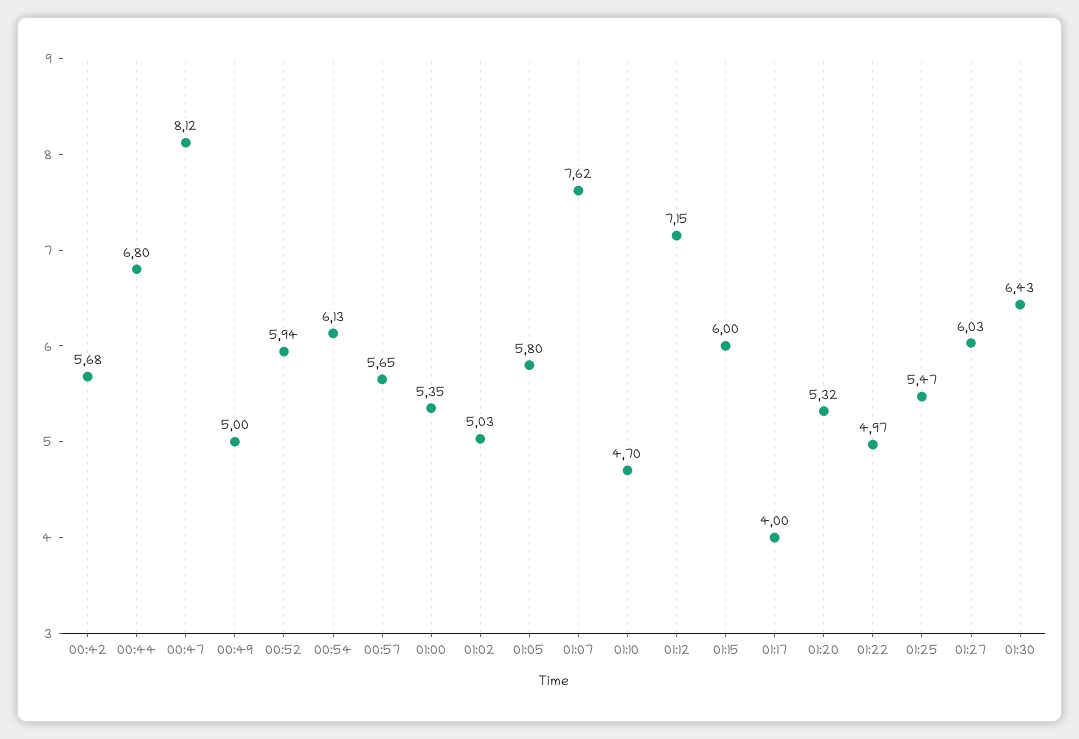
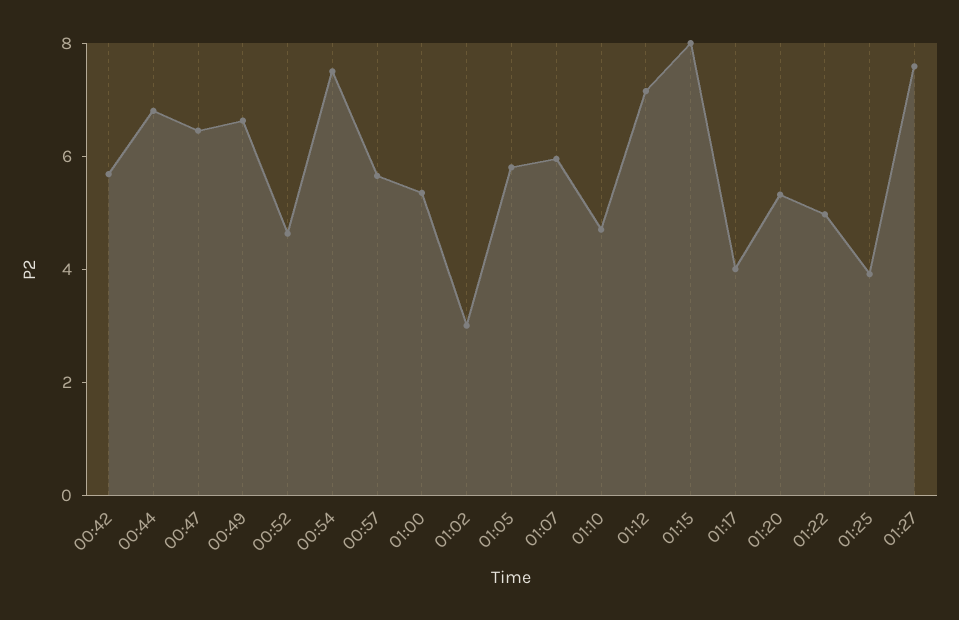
  {
    "00:42": 5.68,
    "00:44": 6.8,
-   "00:47": 8.12,
+   "00:47": 6.5,
-   "00:49": 5,
+   "00:49": 6.5,
-   "00:52": 5.94,
+   "00:52": 4.5,
-   "00:54": 6.13,
+   "00:54": 7.5,
    "00:57": 5.65,
    "01:00": 5.35,
-   "01:02": 5.03,
+   "01:02": 3,
    "01:05": 5.8,
-   "01:07": 7.62,
+   "01:07": 6,
    "01:10": 4.7,
    "01:12": 7.15,
-   "01:15": 6,
+   "01:15": 8,
    "01:17": 4,
    "01:20": 5.32,
    "01:22": 4.97,
-   "01:25": 5.47,
+   "01:25": 4,
-   "01:27": 6.03,
+   "01:27": 7.5
-   "01:30": 6.43
  }

